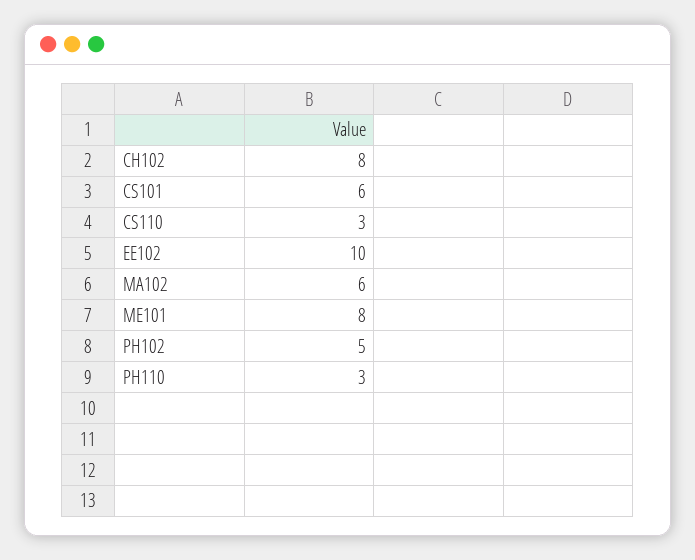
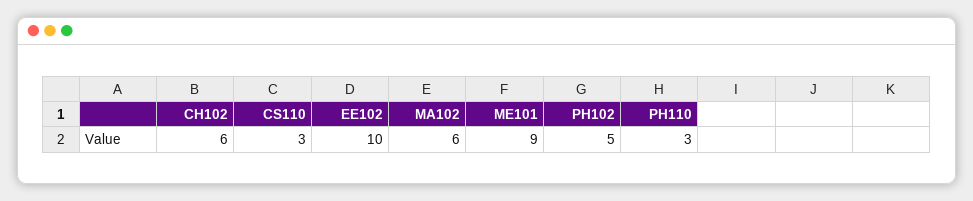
  {
-   "CH102": 8,
+   "CH102": 6,
-   "CS101": 6,
    "CS110": 3,
    "EE102": 10,
    "MA102": 6,
-   "ME101": 8,
+   "ME101": 9,
    "PH102": 5,
    "PH110": 3
  }

